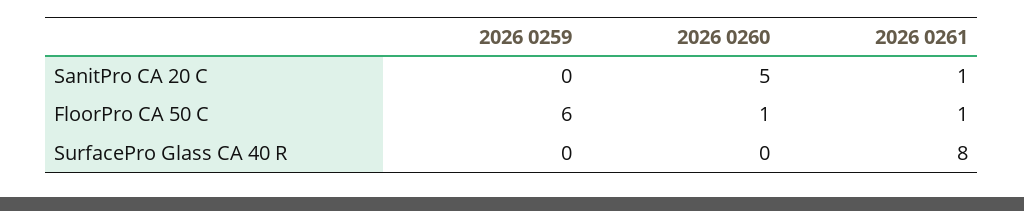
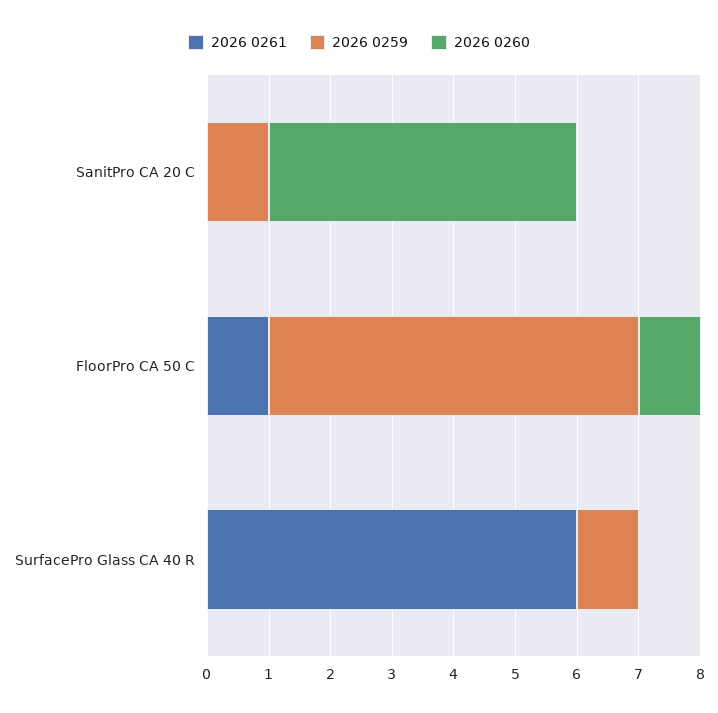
  {
    "2026 0259": {
-     "SanitPro CA 20 C": 0,
+     "SanitPro CA 20 C": 1,
      "FloorPro CA 50 C": 6,
-     "SurfacePro Glass CA 40 R": 0
+     "SurfacePro Glass CA 40 R": 1
    },
    "2026 0260": {
      "SanitPro CA 20 C": 5,
      "FloorPro CA 50 C": 1,
      "SurfacePro Glass CA 40 R": 0
    },
    "2026 0261": {
-     "SanitPro CA 20 C": 1,
+     "SanitPro CA 20 C": 0,
      "FloorPro CA 50 C": 1,
-     "SurfacePro Glass CA 40 R": 8
+     "SurfacePro Glass CA 40 R": 6
    }
  }

